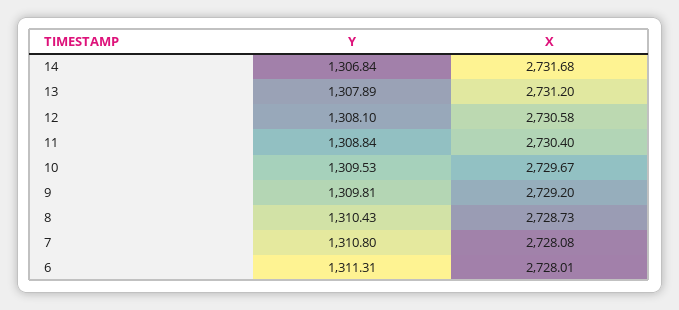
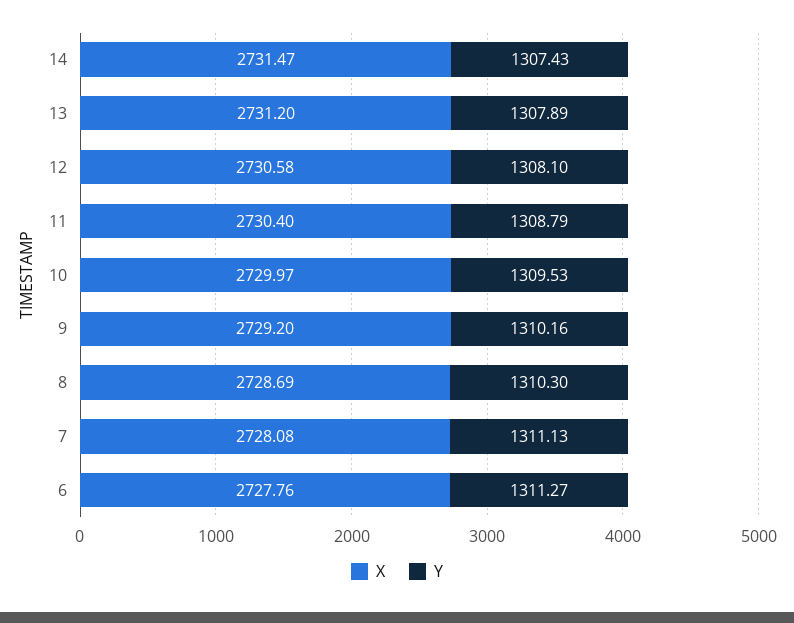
  {
    "Y": {
-     "14": 1306.84,
+     "14": 1307.43,
      "13": 1307.89,
      "12": 1308.1,
-     "11": 1308.84,
+     "11": 1308.79,
      "10": 1309.53,
-     "9": 1309.81,
+     "9": 1310.16,
-     "8": 1310.43,
+     "8": 1310.3,
-     "7": 1310.8,
+     "7": 1311.13,
-     "6": 1311.31
+     "6": 1311.27
    },
    "X": {
-     "14": 2731.68,
+     "14": 2731.47,
      "13": 2731.2,
      "12": 2730.58,
      "11": 2730.4,
-     "10": 2729.67,
+     "10": 2729.97,
      "9": 2729.2,
-     "8": 2728.73,
+     "8": 2728.69,
      "7": 2728.08,
-     "6": 2728.01
+     "6": 2727.76
    }
  }

